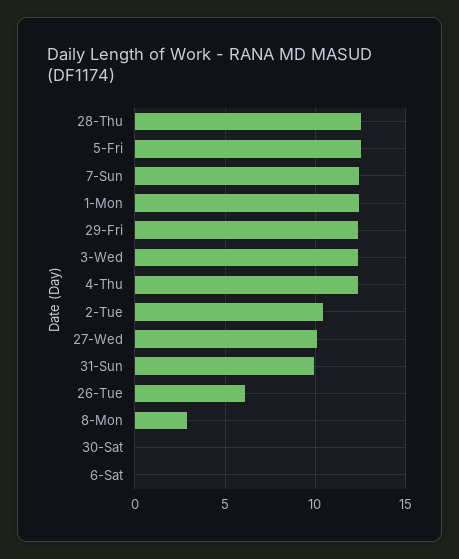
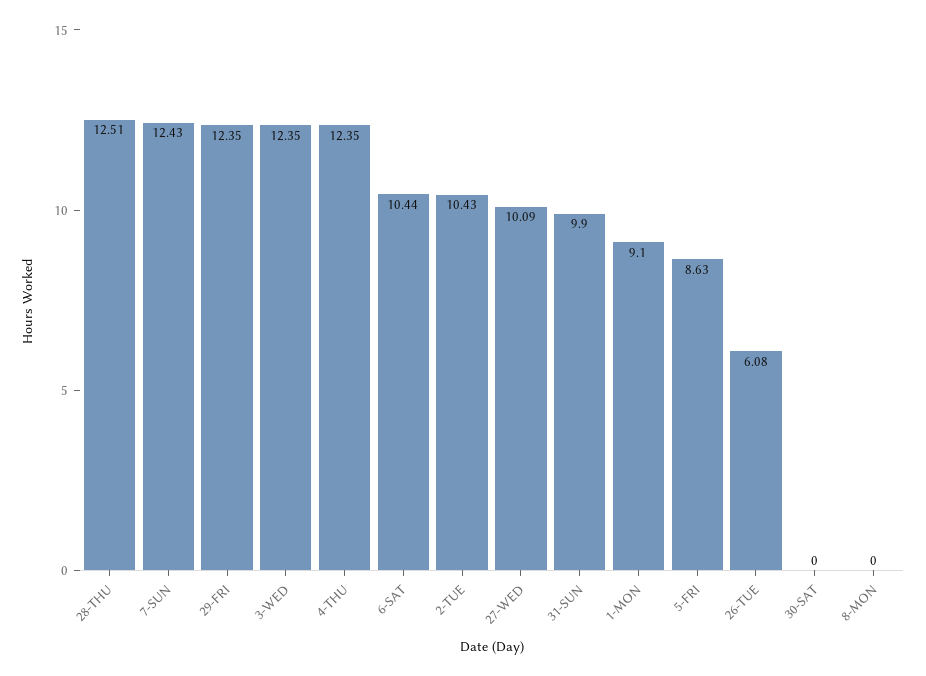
  {
    "28-Thu": 12.51,
-   "5-Fri": 12.5,
+   "5-Fri": 8.63,
    "7-Sun": 12.43,
-   "1-Mon": 12.5,
+   "1-Mon": 9.1,
    "29-Fri": 12.35,
    "3-Wed": 12.35,
    "4-Thu": 12.35,
    "2-Tue": 10.43,
    "27-Wed": 10.09,
    "31-Sun": 9.9,
    "26-Tue": 6.08,
-   "8-Mon": 3,
+   "8-Mon": 0,
    "30-Sat": 0,
-   "6-Sat": 0
+   "6-Sat": 10.44
  }

